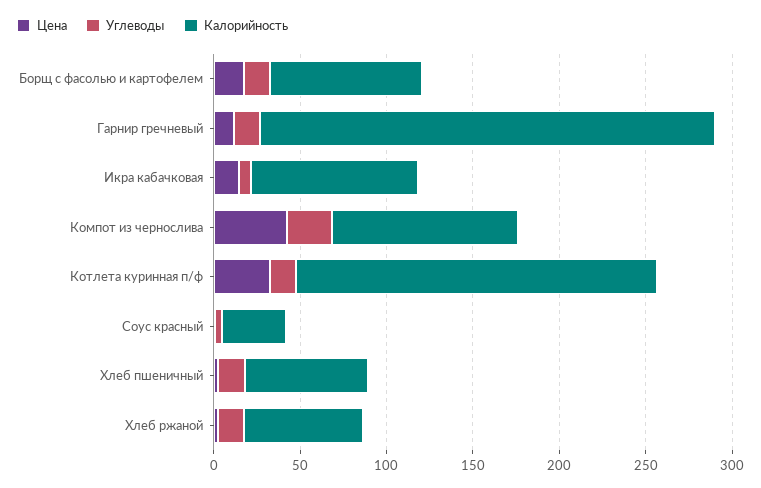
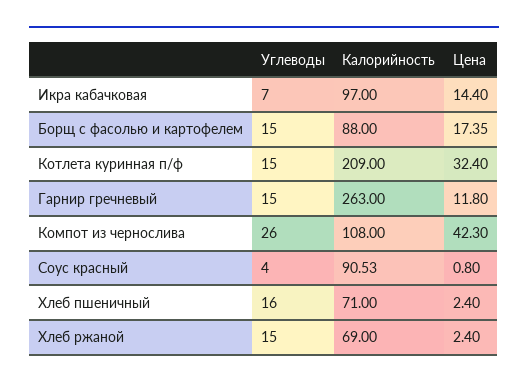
  {
    "Цена": {
      "Борщ с фасолью и картофелем": 17.35,
      "Гарнир гречневый": 11.8,
      "Икра кабачковая": 14.4,
      "Компот из чернослива": 42.3,
      "Котлета куринная п/ф": 32.4,
      "Соус красный": 0.8,
      "Хлеб пшеничный": 2.4,
      "Хлеб ржаной": 2.4
    },
    "Углеводы": {
      "Борщ с фасолью и картофелем": 15,
      "Гарнир гречневый": 15,
      "Икра кабачковая": 7,
      "Компот из чернослива": 26,
      "Котлета куринная п/ф": 15,
      "Соус красный": 4,
      "Хлеб пшеничный": 16,
      "Хлеб ржаной": 15
    },
    "Калорийность": {
      "Борщ с фасолью и картофелем": 88,
      "Гарнир гречневый": 263,
      "Икра кабачковая": 97,
      "Компот из чернослива": 108,
      "Котлета куринная п/ф": 209,
-     "Соус красный": 40,
+     "Соус красный": 90.53,
      "Хлеб пшеничный": 71,
      "Хлеб ржаной": 69
    }
  }

